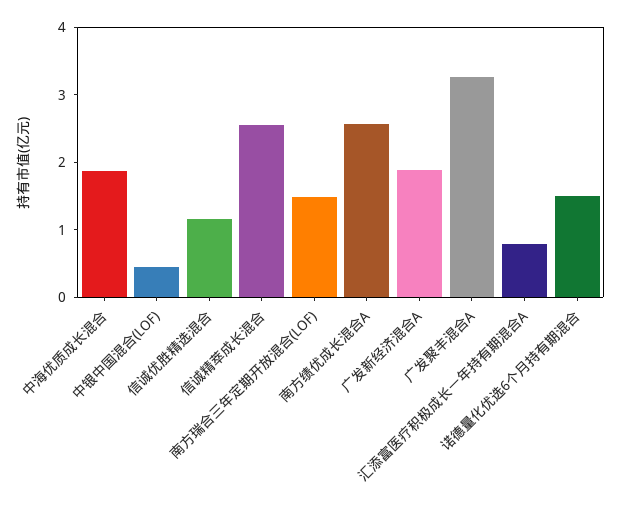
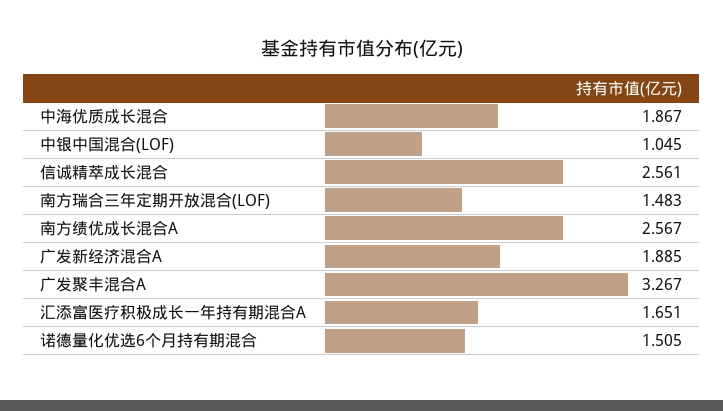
  {
    "中海优质成长混合": 1.867,
-   "中银中国混合(LOF)": 0.4,
+   "中银中国混合(LOF)": 1.045,
-   "信诚优胜精选混合": 1.2,
    "信诚精萃成长混合": 2.561,
    "南方瑞合三年定期开放混合(LOF)": 1.483,
    "南方绩优成长混合A": 2.567,
    "广发新经济混合A": 1.885,
    "广发聚丰混合A": 3.267,
-   "汇添富医疗积极成长一年持有期混合A": 0.8,
+   "汇添富医疗积极成长一年持有期混合A": 1.651,
    "诺德量化优选6个月持有期混合": 1.505
  }

